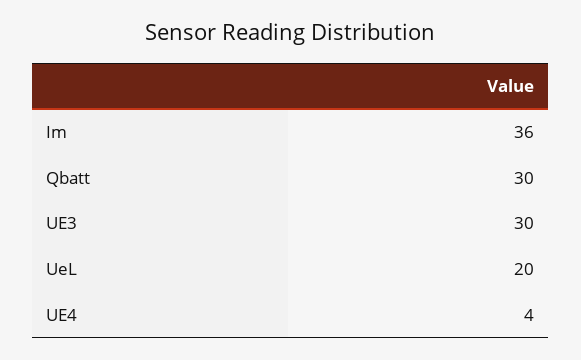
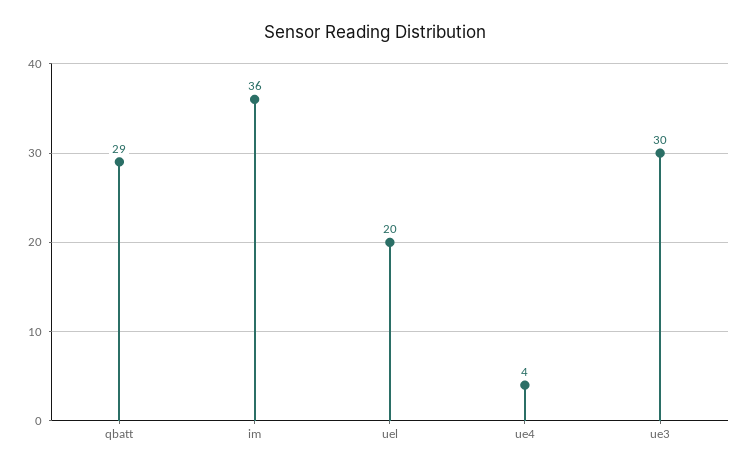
  {
    "Im": 36,
-   "Qbatt": 30,
+   "Qbatt": 29,
    "UE3": 30,
    "UeL": 20,
    "UE4": 4
  }

